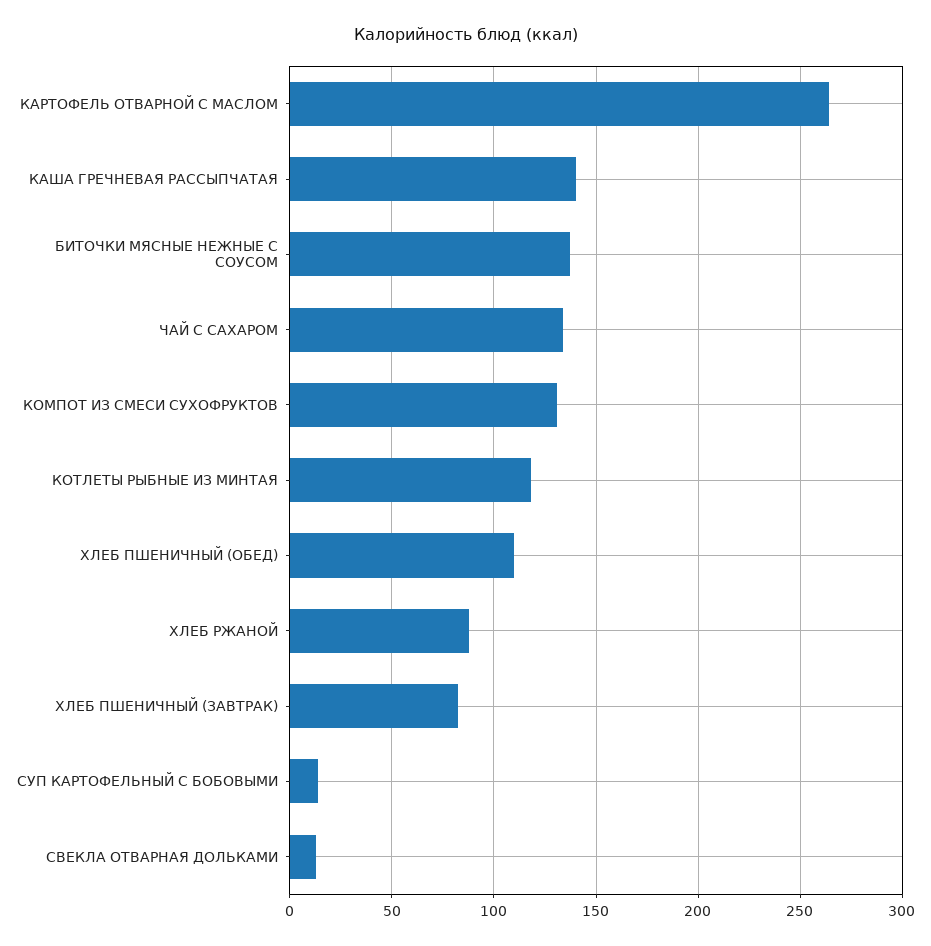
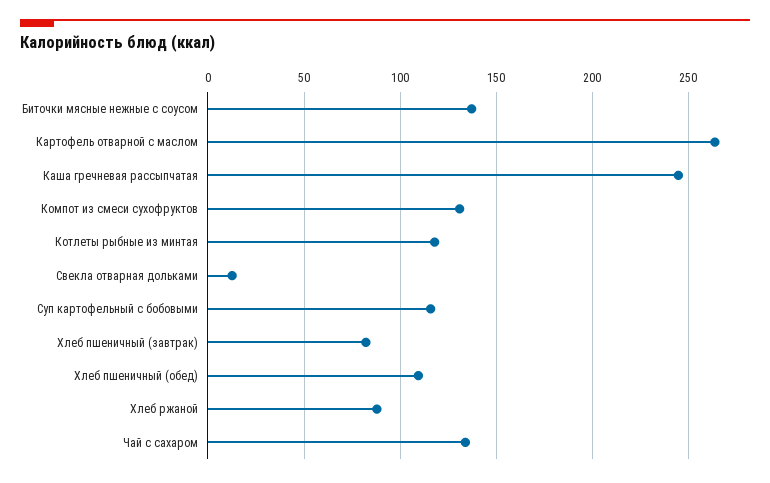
  {
    "КАРТОФЕЛЬ ОТВАРНОЙ С МАСЛОМ": 265,
-   "КАША ГРЕЧНЕВАЯ РАССЫПЧАТАЯ": 140,
+   "КАША ГРЕЧНЕВАЯ РАССЫПЧАТАЯ": 245,
    "БИТОЧКИ МЯСНЫЕ НЕЖНЫЕ С СОУСОМ": 135,
    "ЧАЙ С САХАРОМ": 135,
    "КОМПОТ ИЗ СМЕСИ СУХОФРУКТОВ": 130,
    "КОТЛЕТЫ РЫБНЫЕ ИЗ МИНТАЯ": 120,
    "ХЛЕБ ПШЕНИЧНЫЙ (ОБЕД)": 110,
    "ХЛЕБ РЖАНОЙ": 90,
    "ХЛЕБ ПШЕНИЧНЫЙ (ЗАВТРАК)": 80,
-   "СУП КАРТОФЕЛЬНЫЙ С БОБОВЫМИ": 15,
+   "СУП КАРТОФЕЛЬНЫЙ С БОБОВЫМИ": 115,
    "СВЕКЛА ОТВАРНАЯ ДОЛЬКАМИ": 15
  }

